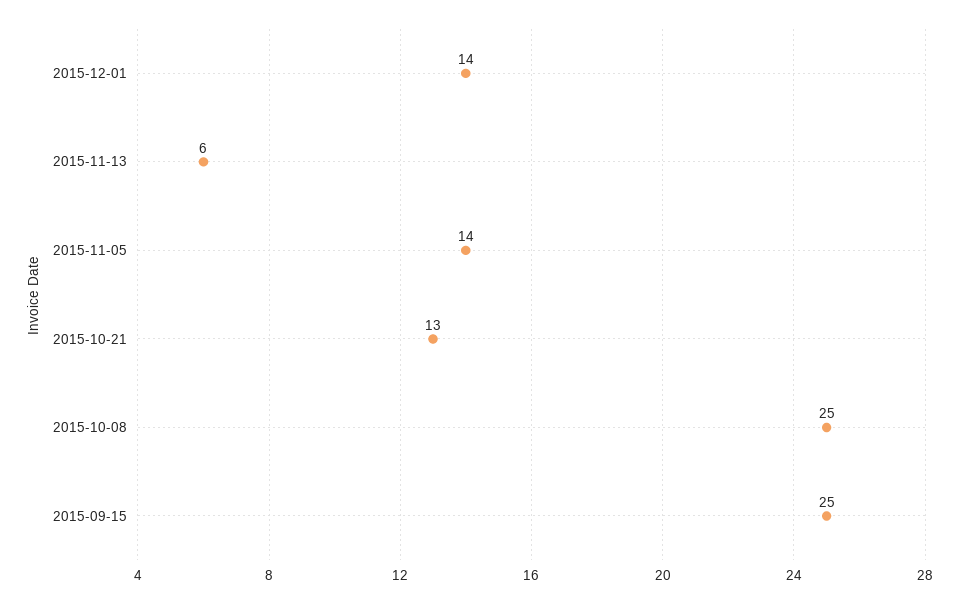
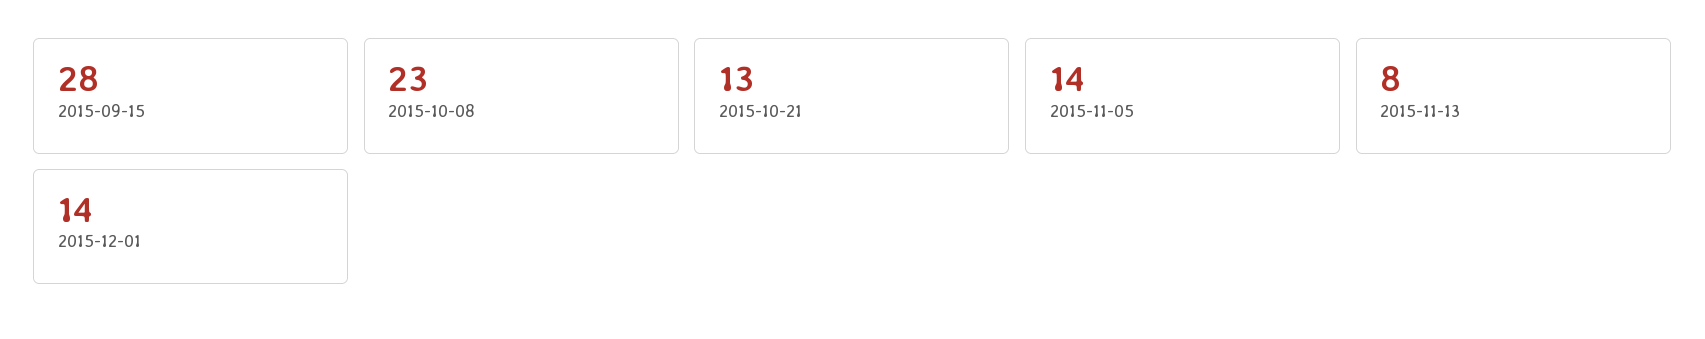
  {
    "2015-12-01": 14,
-   "2015-11-13": 6,
+   "2015-11-13": 8,
    "2015-11-05": 14,
    "2015-10-21": 13,
-   "2015-10-08": 25,
+   "2015-10-08": 23,
-   "2015-09-15": 25
+   "2015-09-15": 28
  }

